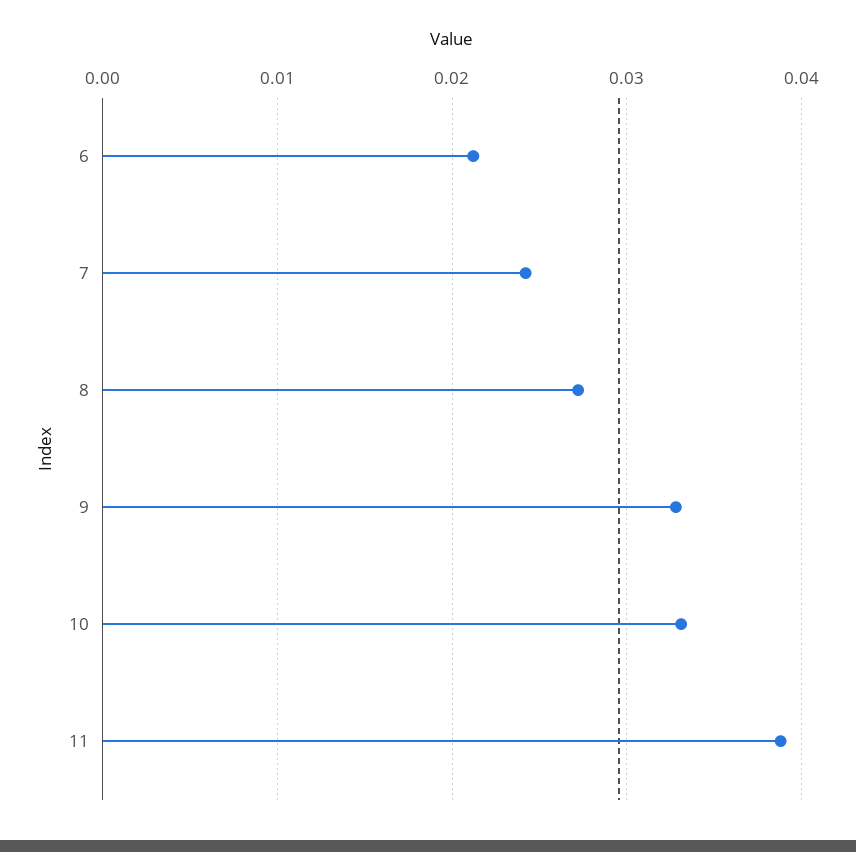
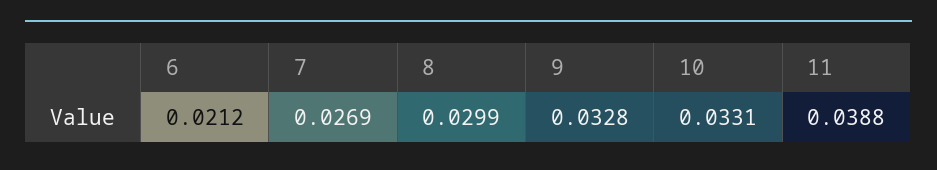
  {
    "6": 0.0212,
-   "7": 0.024,
+   "7": 0.0269,
-   "8": 0.027,
+   "8": 0.0299,
    "9": 0.0328,
    "10": 0.0331,
    "11": 0.0388
  }

